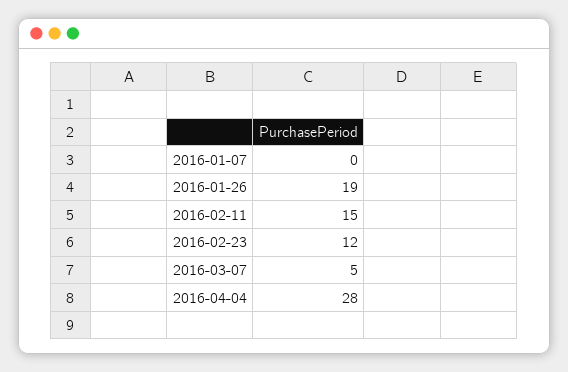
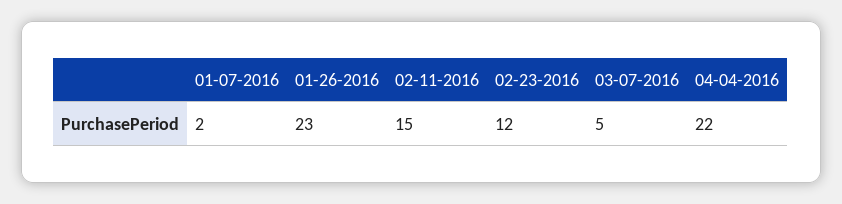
  {
-   "2016-01-07": 0,
+   "2016-01-07": 2,
-   "2016-01-26": 19,
+   "2016-01-26": 23,
    "2016-02-11": 15,
    "2016-02-23": 12,
    "2016-03-07": 5,
-   "2016-04-04": 28
+   "2016-04-04": 22
  }

